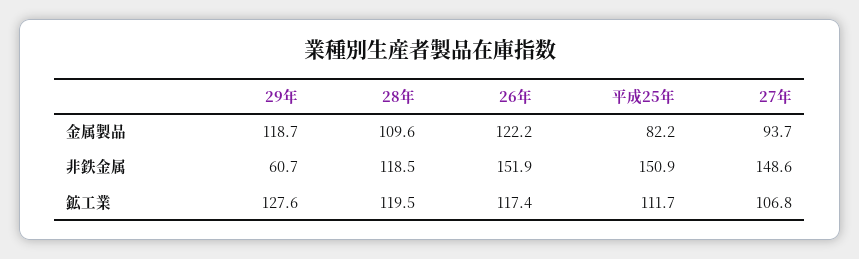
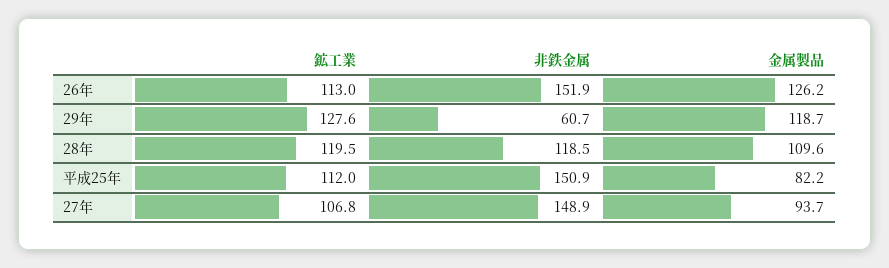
  {
    "29年": {
      "金属製品": 118.7,
      "非鉄金属": 60.7,
      "鉱工業": 127.6
    },
    "28年": {
      "金属製品": 109.6,
      "非鉄金属": 118.5,
      "鉱工業": 119.5
    },
    "26年": {
-     "金属製品": 122.2,
+     "金属製品": 126.2,
      "非鉄金属": 151.9,
-     "鉱工業": 117.4
+     "鉱工業": 113
    },
    "平成25年": {
      "金属製品": 82.2,
      "非鉄金属": 150.9,
-     "鉱工業": 111.7
+     "鉱工業": 112
    },
    "27年": {
      "金属製品": 93.7,
-     "非鉄金属": 148.6,
+     "非鉄金属": 148.9,
      "鉱工業": 106.8
    }
  }

